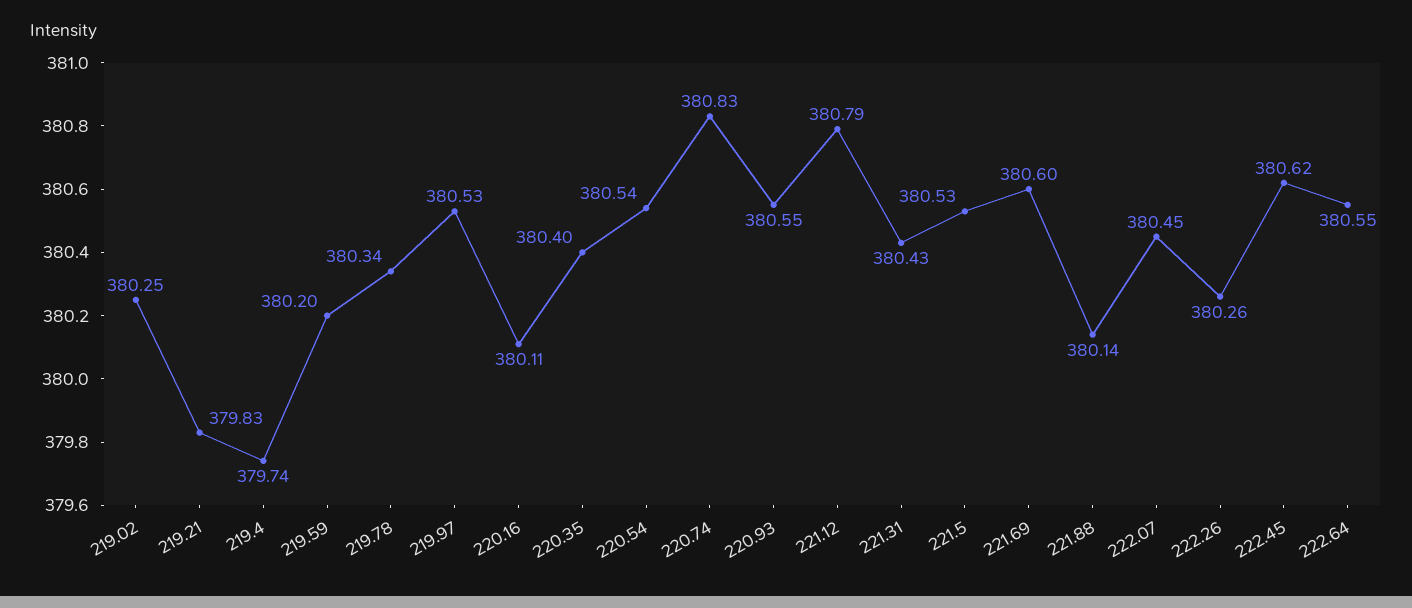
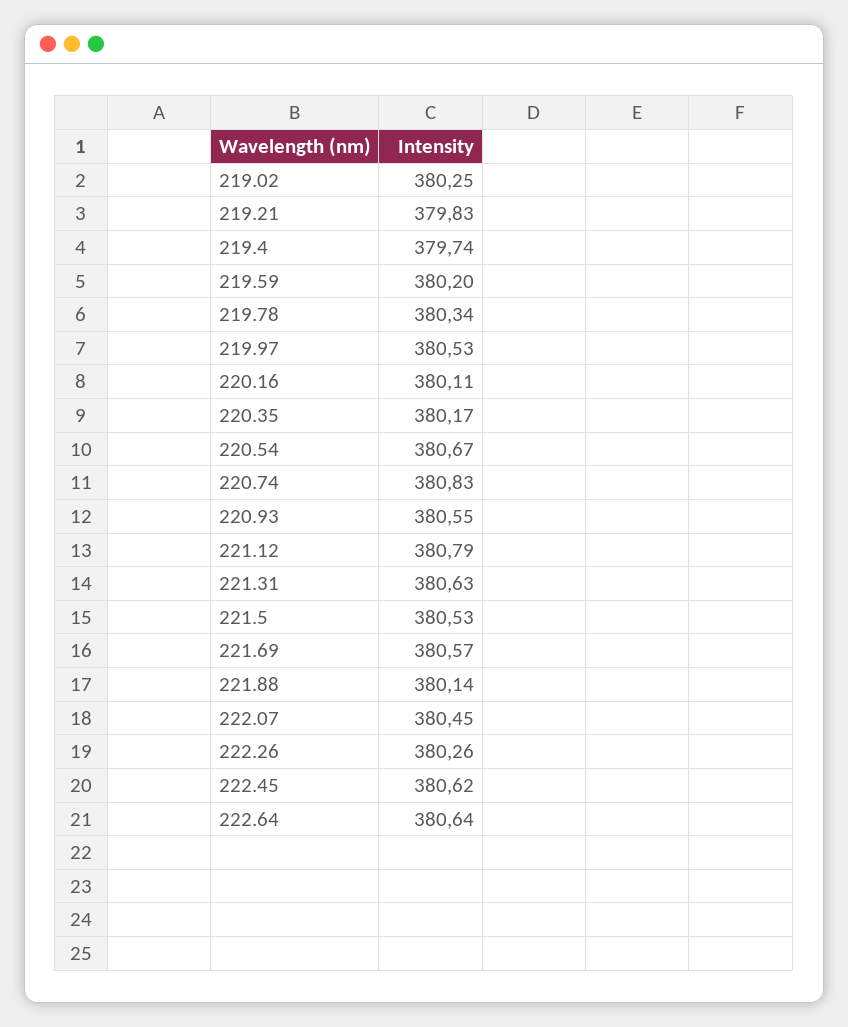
  {
    "219.02": 380.25,
    "219.21": 379.83,
    "219.4": 379.74,
    "219.59": 380.2,
    "219.78": 380.34,
    "219.97": 380.53,
    "220.16": 380.11,
-   "220.35": 380.4,
+   "220.35": 380.17,
-   "220.54": 380.54,
+   "220.54": 380.67,
    "220.74": 380.83,
    "220.93": 380.55,
    "221.12": 380.79,
-   "221.31": 380.43,
+   "221.31": 380.63,
    "221.5": 380.53,
-   "221.69": 380.6,
+   "221.69": 380.57,
    "221.88": 380.14,
    "222.07": 380.45,
    "222.26": 380.26,
    "222.45": 380.62,
-   "222.64": 380.55
+   "222.64": 380.64
  }

